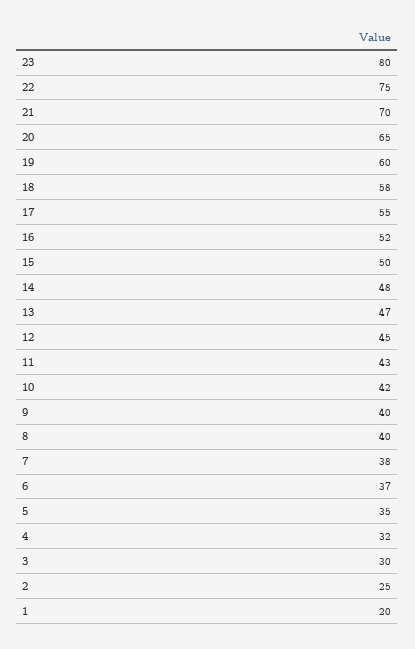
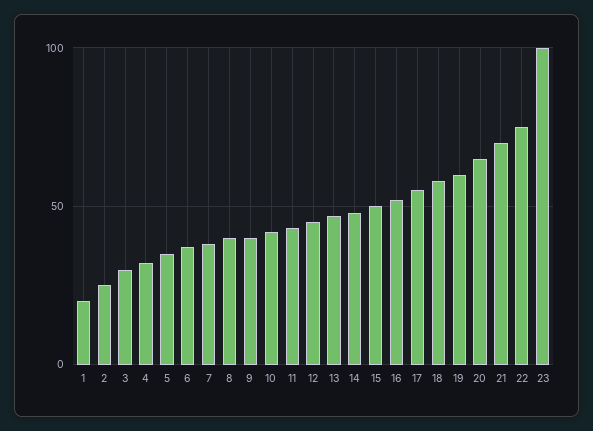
  {
-   "23": 80,
+   "23": 100,
    "22": 75,
    "21": 70,
    "20": 65,
    "19": 60,
    "18": 58,
    "17": 55,
    "16": 52,
    "15": 50,
    "14": 48,
    "13": 47,
    "12": 45,
    "11": 43,
    "10": 42,
    "9": 40,
    "8": 40,
    "7": 38,
    "6": 37,
    "5": 35,
    "4": 32,
    "3": 30,
    "2": 25,
    "1": 20
  }

